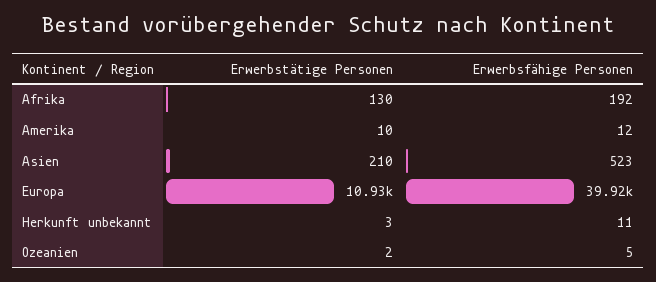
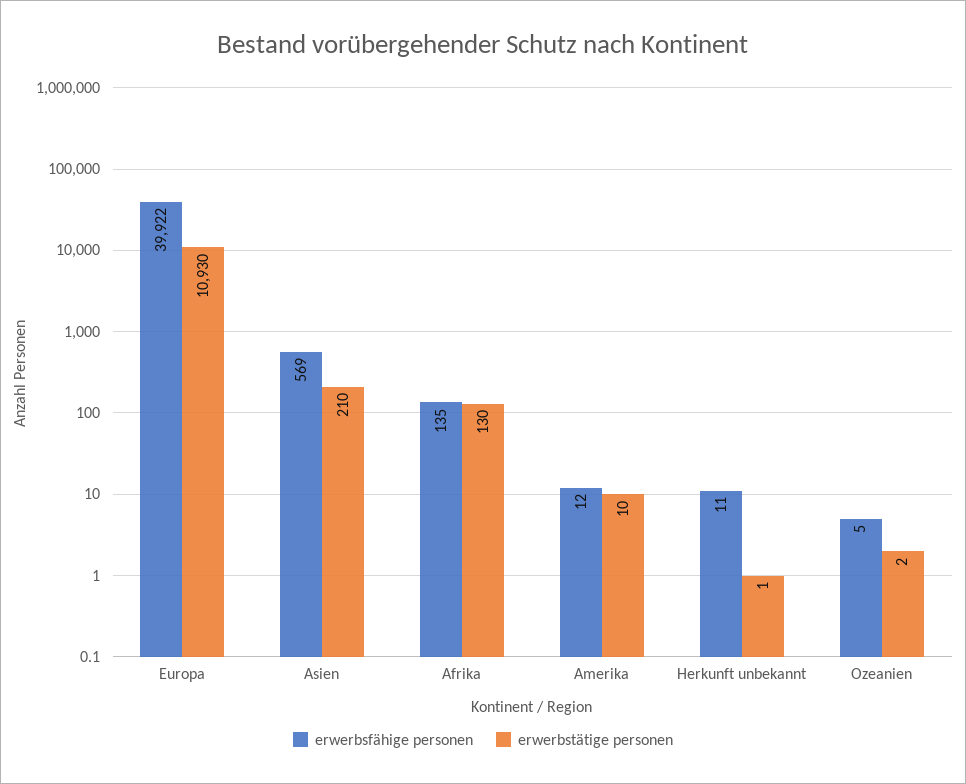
  {
    "Erwerbstätige Personen": {
      "Afrika": 130,
      "Amerika": 10,
      "Asien": 210,
      "Europa": 10930,
-     "Herkunft unbekannt": 3,
+     "Herkunft unbekannt": 1,
      "Ozeanien": 2
    },
    "Erwerbsfähige Personen": {
-     "Afrika": 192,
+     "Afrika": 135,
      "Amerika": 12,
-     "Asien": 523,
+     "Asien": 569,
      "Europa": 39922,
      "Herkunft unbekannt": 11,
      "Ozeanien": 5
    }
  }

